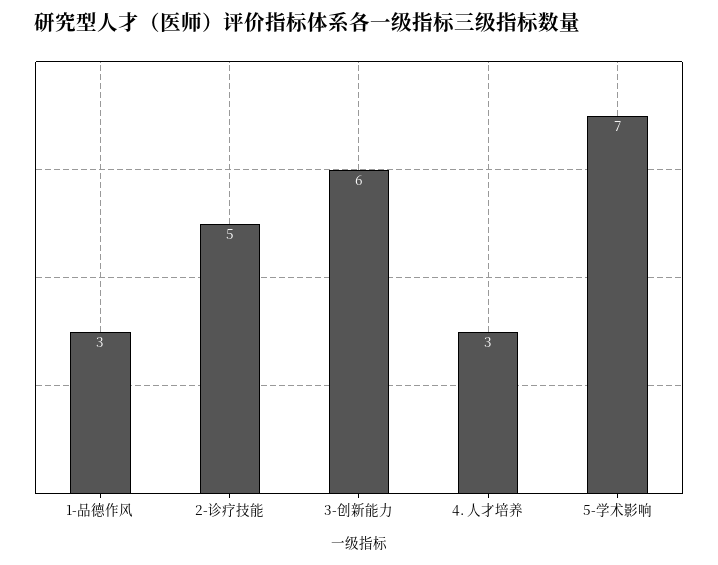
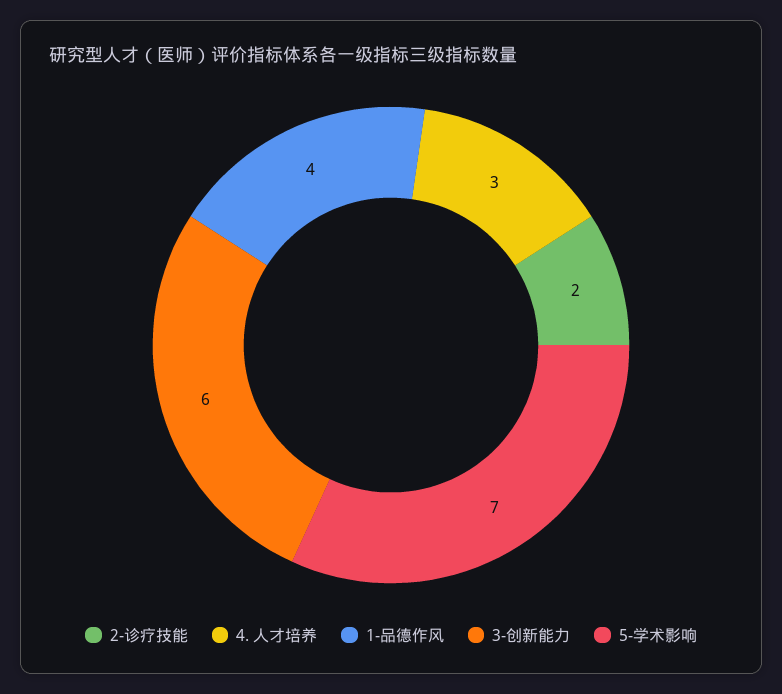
  {
-   "1-品德作风": 3,
+   "1-品德作风": 4,
-   "2-诊疗技能": 5,
+   "2-诊疗技能": 2,
    "3-创新能力": 6,
    "4. 人才培养": 3,
    "5-学术影响": 7
  }

